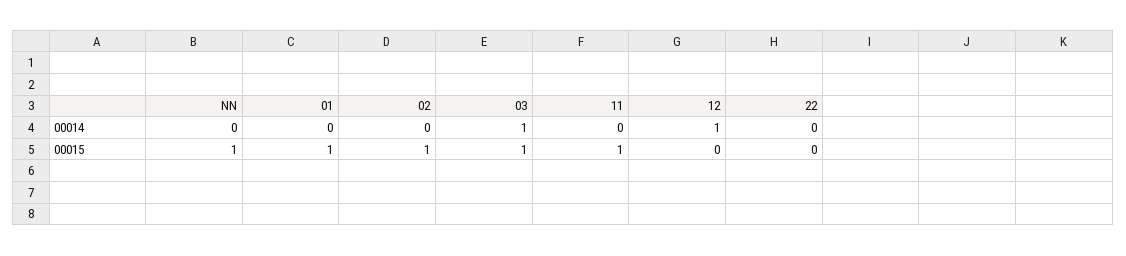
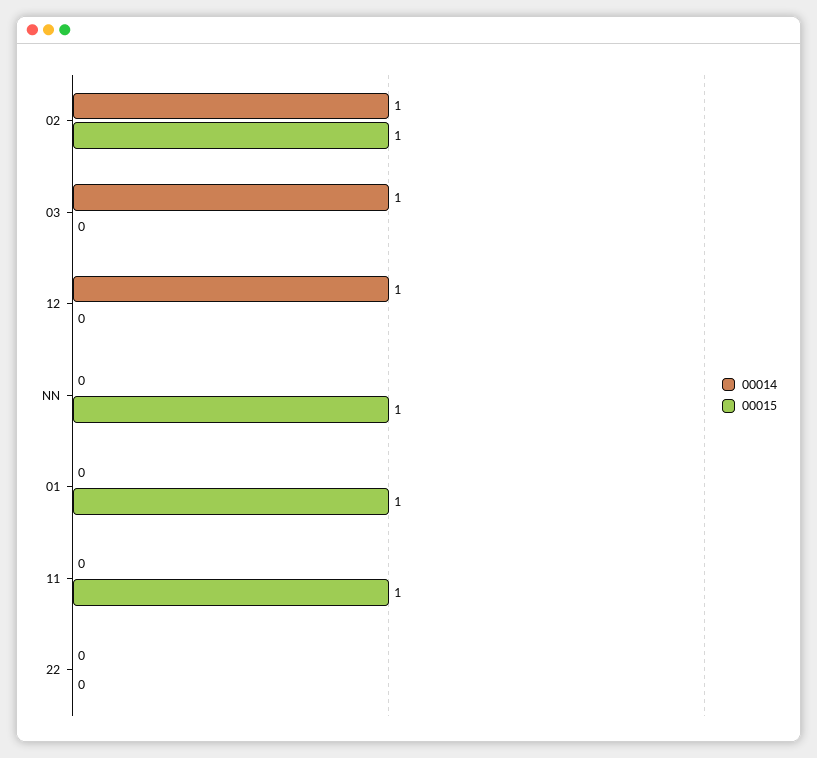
  {
    "00014": {
      "NN": 0,
      "01": 0,
-     "02": 0,
+     "02": 1,
      "03": 1,
      "11": 0,
      "12": 1,
      "22": 0
    },
    "00015": {
      "NN": 1,
      "01": 1,
      "02": 1,
-     "03": 1,
+     "03": 0,
      "11": 1,
      "12": 0,
      "22": 0
    }
  }

